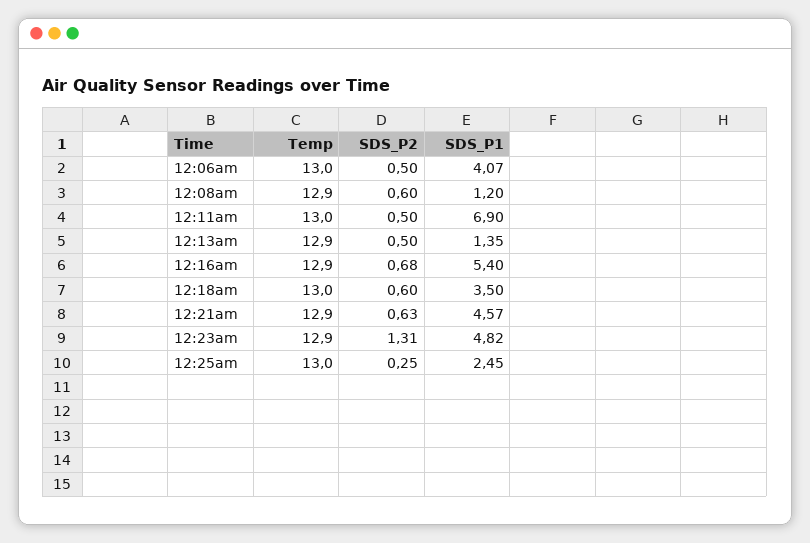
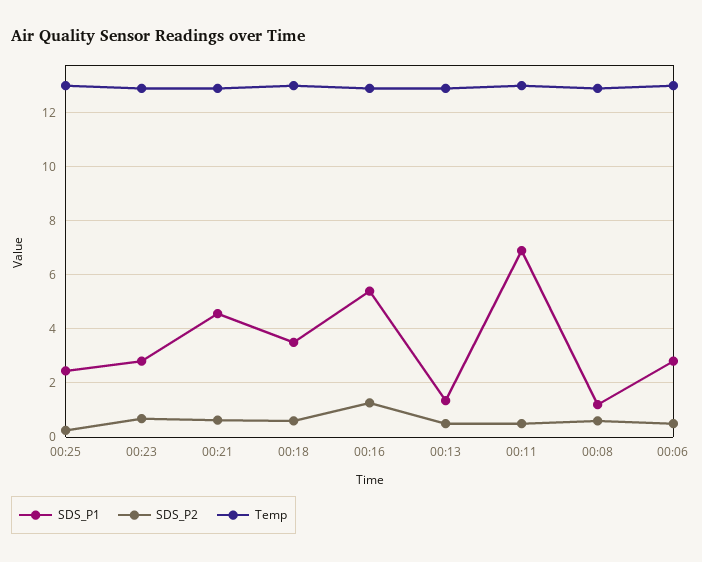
  {
    "Temp": {
      "12:06am": 13,
      "12:08am": 12.9,
      "12:11am": 13,
      "12:13am": 12.9,
      "12:16am": 12.9,
      "12:18am": 13,
      "12:21am": 12.9,
      "12:23am": 12.9,
      "12:25am": 13
    },
    "SDS_P2": {
      "12:06am": 0.5,
      "12:08am": 0.6,
      "12:11am": 0.5,
      "12:13am": 0.5,
-     "12:16am": 0.68,
+     "12:16am": 1.25,
      "12:18am": 0.6,
      "12:21am": 0.63,
-     "12:23am": 1.31,
+     "12:23am": 0.75,
      "12:25am": 0.25
    },
    "SDS_P1": {
-     "12:06am": 4.07,
+     "12:06am": 2.75,
      "12:08am": 1.2,
      "12:11am": 6.9,
      "12:13am": 1.35,
      "12:16am": 5.4,
      "12:18am": 3.5,
      "12:21am": 4.57,
-     "12:23am": 4.82,
+     "12:23am": 2.75,
      "12:25am": 2.45
    }
  }

